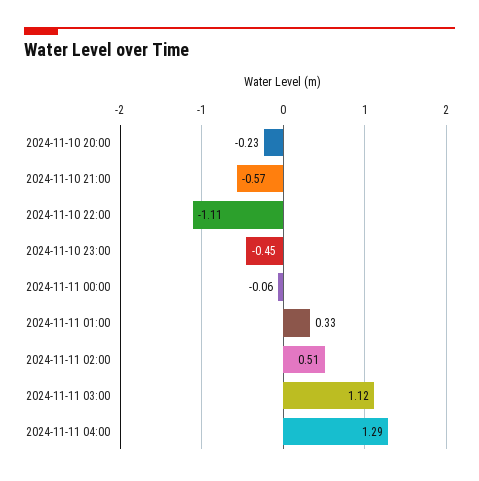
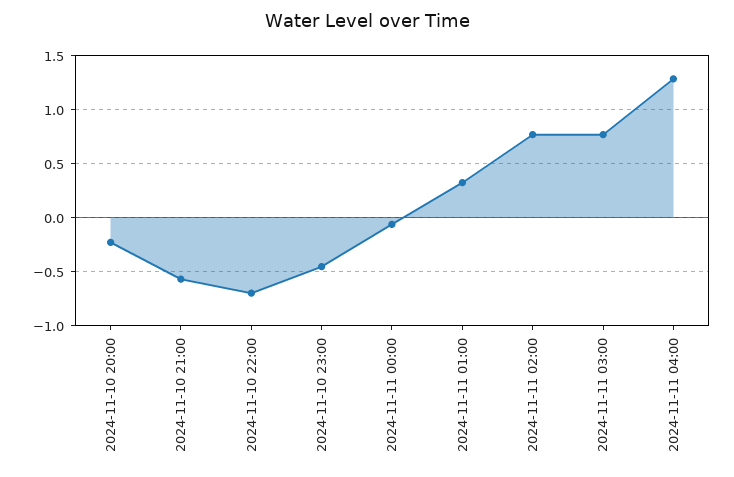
  {
    "2024-11-10 20:00": -0.23,
    "2024-11-10 21:00": -0.57,
-   "2024-11-10 22:00": -1.11,
+   "2024-11-10 22:00": -0.7,
    "2024-11-10 23:00": -0.45,
    "2024-11-11 00:00": -0.06,
    "2024-11-11 01:00": 0.33,
-   "2024-11-11 02:00": 0.51,
+   "2024-11-11 02:00": 0.8,
-   "2024-11-11 03:00": 1.12,
+   "2024-11-11 03:00": 0.8,
    "2024-11-11 04:00": 1.29
  }

